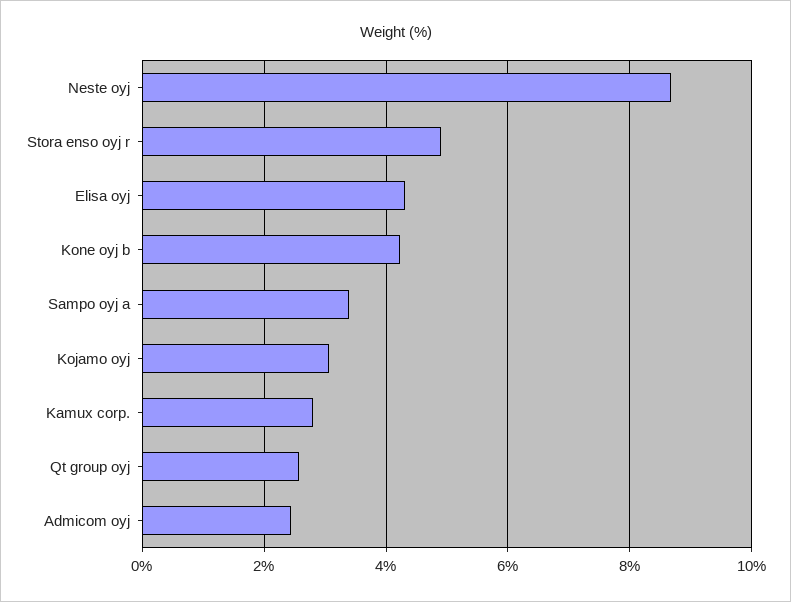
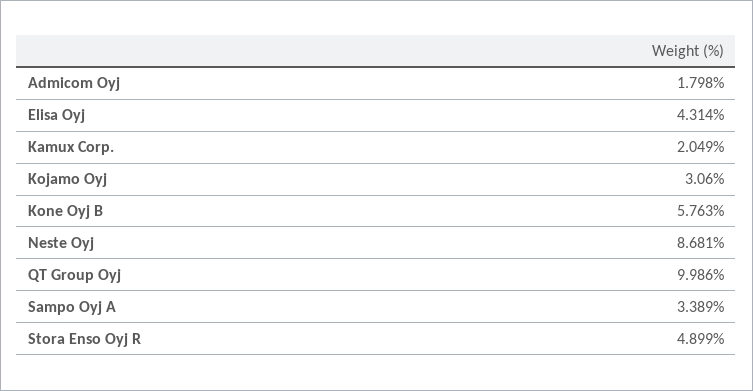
  {
    "Neste oyj": 8.681,
    "Stora enso oyj r": 4.899,
    "Elisa oyj": 4.314,
-   "Kone oyj b": 4.2,
+   "Kone oyj b": 5.763,
    "Sampo oyj a": 3.389,
    "Kojamo oyj": 3.06,
-   "Kamux corp.": 2.8,
+   "Kamux corp.": 2.049,
-   "Qt group oyj": 2.6,
+   "Qt group oyj": 9.986,
-   "Admicom oyj": 2.4
+   "Admicom oyj": 1.798
  }

